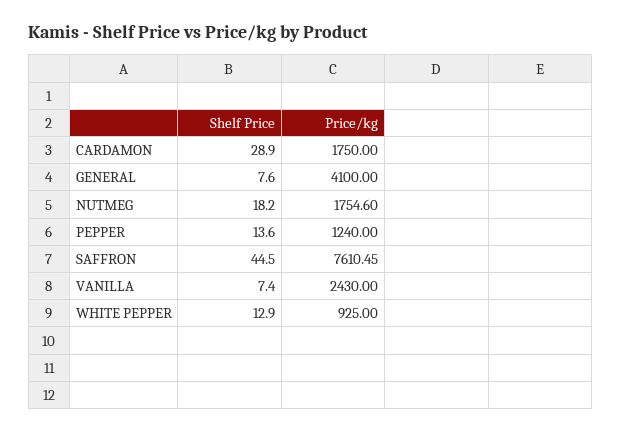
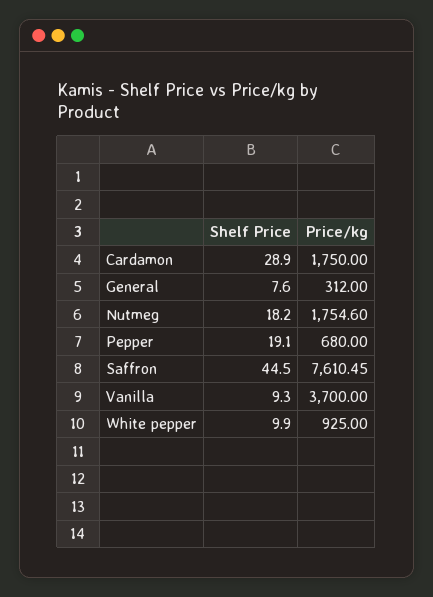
  {
    "Shelf Price": {
      "CARDAMON": 28.9,
      "GENERAL": 7.6,
      "NUTMEG": 18.2,
-     "PEPPER": 13.6,
+     "PEPPER": 19.1,
      "SAFFRON": 44.5,
-     "VANILLA": 7.4,
+     "VANILLA": 9.3,
-     "WHITE PEPPER": 12.9
+     "WHITE PEPPER": 9.9
    },
    "Price/kg": {
      "CARDAMON": 1750,
-     "GENERAL": 4100,
+     "GENERAL": 312,
      "NUTMEG": 1754.6,
-     "PEPPER": 1240,
+     "PEPPER": 680,
      "SAFFRON": 7610.45,
-     "VANILLA": 2430,
+     "VANILLA": 3700,
      "WHITE PEPPER": 925
    }
  }

